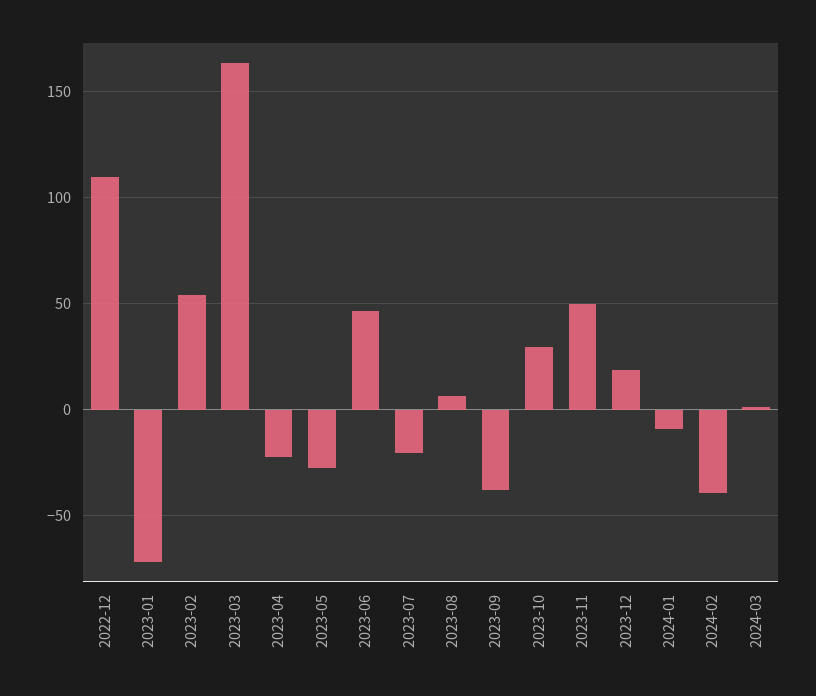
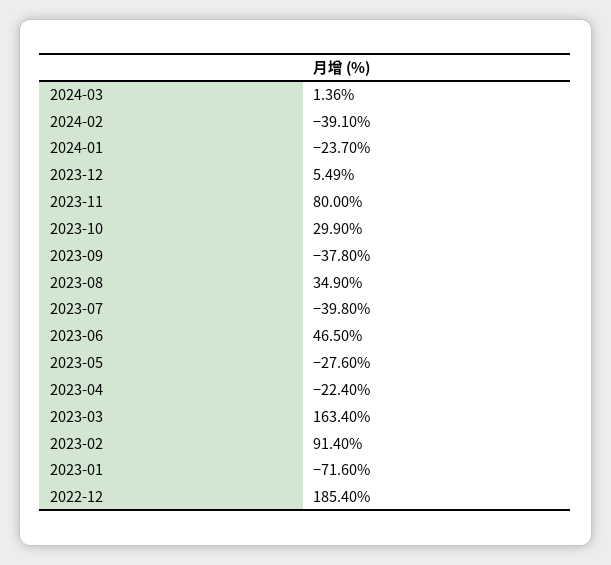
  {
-   "2022-12": 110,
+   "2022-12": 185.4,
    "2023-01": -71.6,
-   "2023-02": 55,
+   "2023-02": 91.4,
    "2023-03": 163.4,
    "2023-04": -22.4,
    "2023-05": -27.6,
    "2023-06": 46.5,
-   "2023-07": -20,
+   "2023-07": -39.8,
-   "2023-08": 5,
+   "2023-08": 34.9,
    "2023-09": -37.8,
    "2023-10": 29.9,
-   "2023-11": 50,
+   "2023-11": 80,
-   "2023-12": 20,
+   "2023-12": 5.49,
-   "2024-01": -10,
+   "2024-01": -23.7,
    "2024-02": -39.1,
    "2024-03": 1.36
  }

